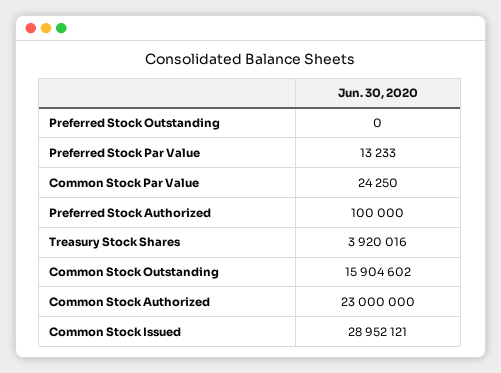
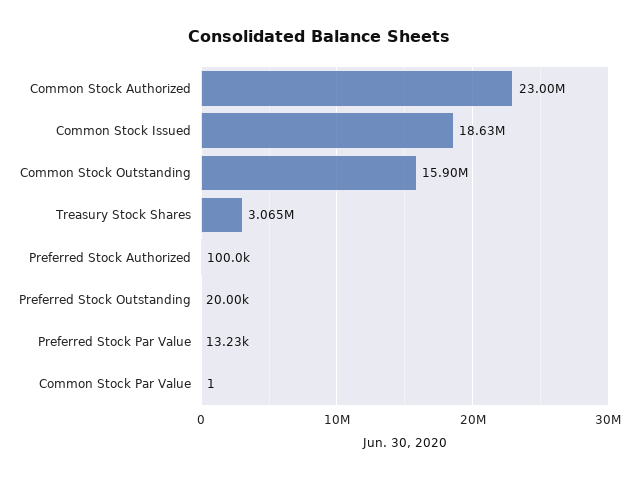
  {
-   "Preferred Stock Outstanding": 0,
+   "Preferred Stock Outstanding": 20000,
    "Preferred Stock Par Value": 13233,
-   "Common Stock Par Value": 24250,
+   "Common Stock Par Value": 1,
    "Preferred Stock Authorized": 100000,
-   "Treasury Stock Shares": 3920016,
+   "Treasury Stock Shares": 3065000,
    "Common Stock Outstanding": 15904602,
    "Common Stock Authorized": 23000000,
-   "Common Stock Issued": 28952121
+   "Common Stock Issued": 18630000
  }

